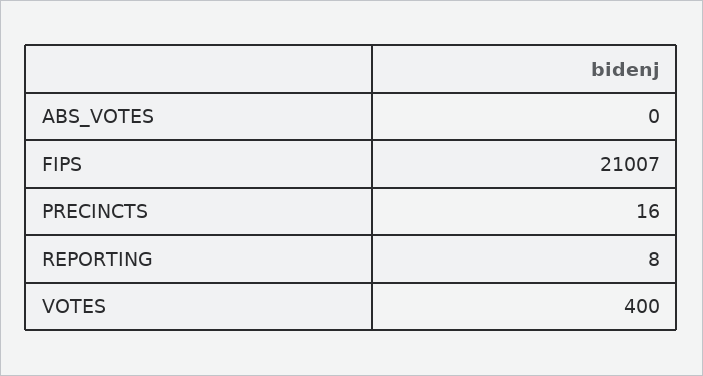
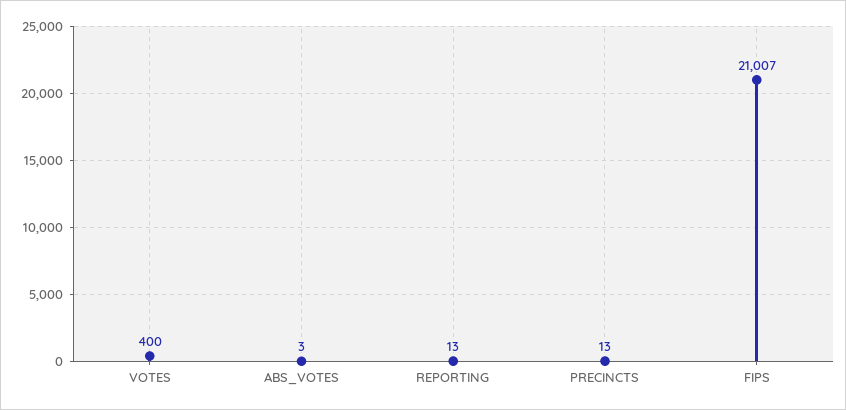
  {
-   "ABS_VOTES": 0,
+   "ABS_VOTES": 3,
    "FIPS": 21007,
-   "PRECINCTS": 16,
+   "PRECINCTS": 13,
-   "REPORTING": 8,
+   "REPORTING": 13,
    "VOTES": 400
  }

